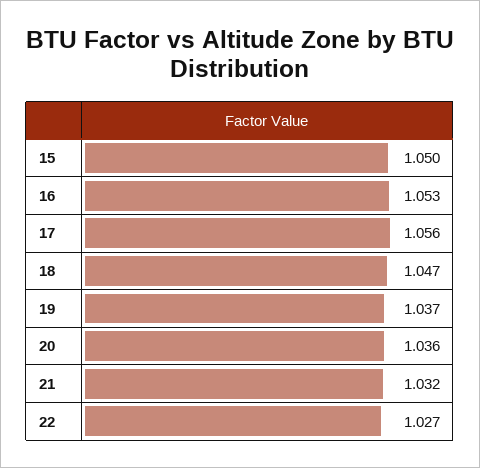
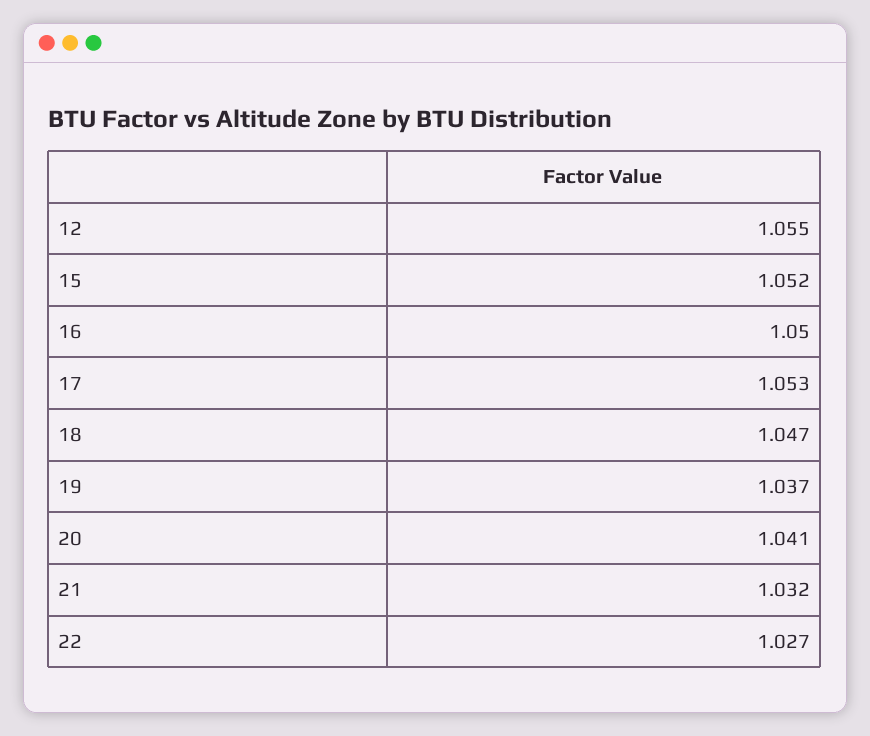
  {
-   "15": 1.05,
+   "15": 1.052,
-   "16": 1.053,
+   "16": 1.05,
-   "17": 1.056,
+   "17": 1.053,
    "18": 1.047,
    "19": 1.037,
-   "20": 1.036,
+   "20": 1.041,
    "21": 1.032,
-   "22": 1.027
+   "22": 1.027,
+   "12": 1.055
  }

